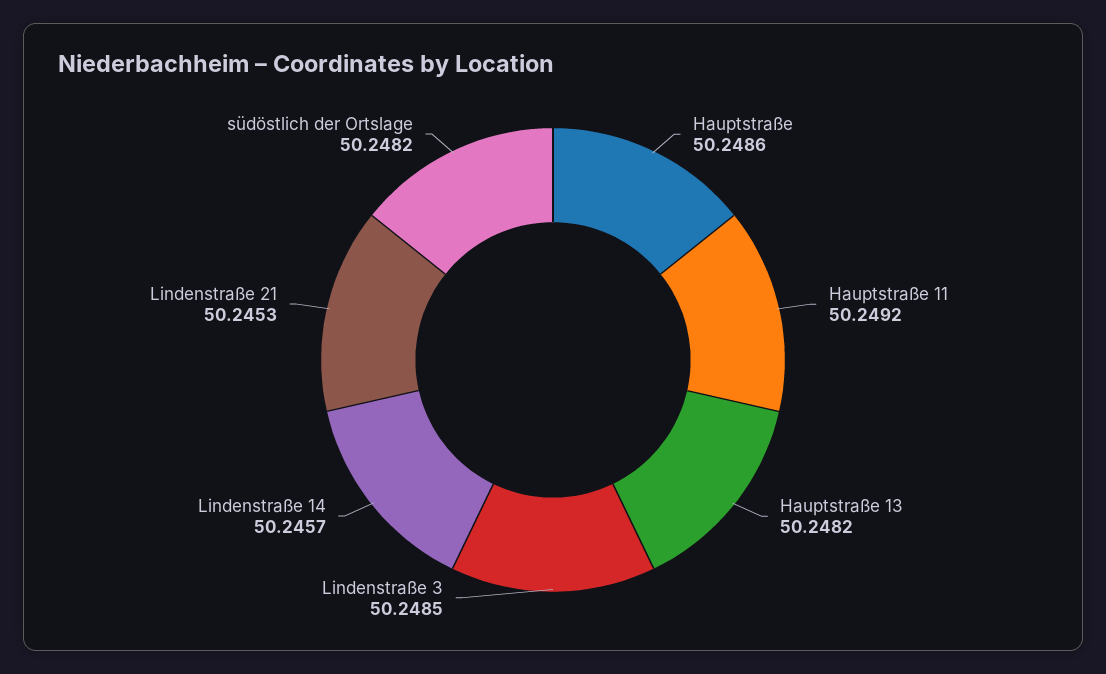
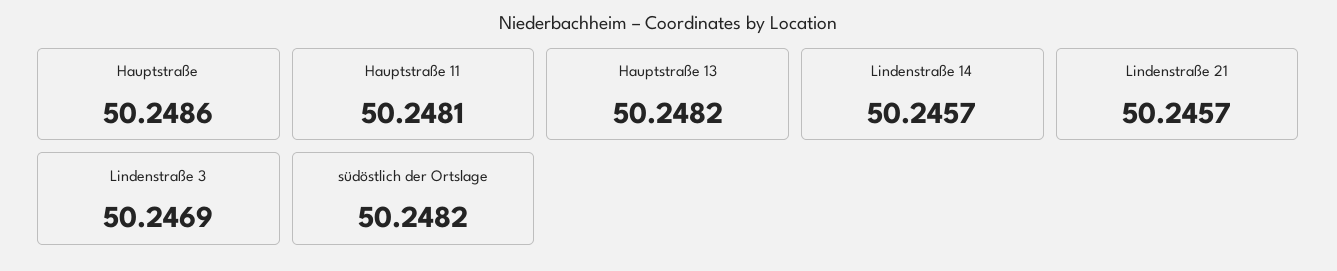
  {
    "Hauptstraße": 50.2486,
-   "Hauptstraße 11": 50.2492,
+   "Hauptstraße 11": 50.2481,
    "Hauptstraße 13": 50.2482,
-   "Lindenstraße 3": 50.2485,
+   "Lindenstraße 3": 50.2469,
    "Lindenstraße 14": 50.2457,
-   "Lindenstraße 21": 50.2453,
+   "Lindenstraße 21": 50.2457,
    "südöstlich der Ortslage": 50.2482
  }

